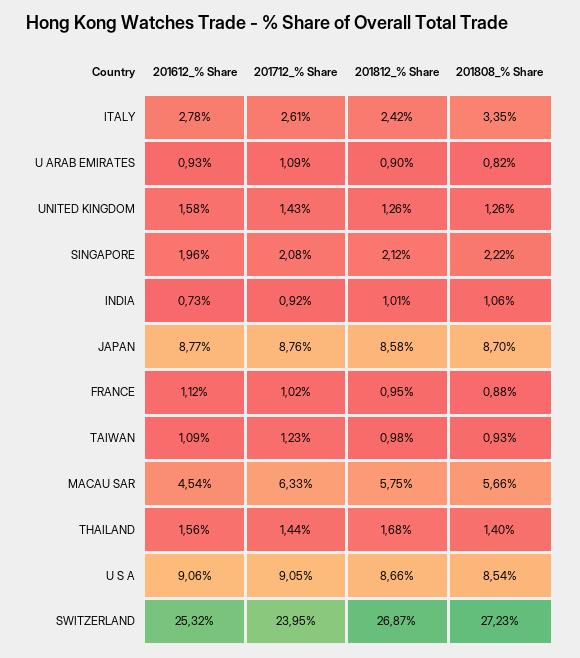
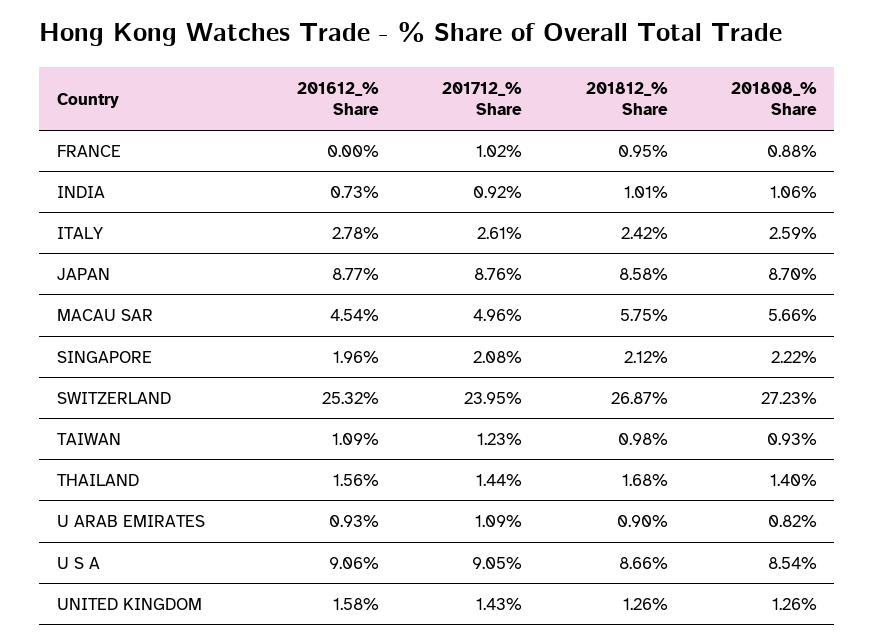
  {
    "201612_% Share": {
      "ITALY": 2.78,
      "U ARAB EMIRATES": 0.93,
      "UNITED KINGDOM": 1.58,
      "SINGAPORE": 1.96,
      "INDIA": 0.73,
      "JAPAN": 8.77,
-     "FRANCE": 1.12,
+     "FRANCE": 0,
      "TAIWAN": 1.09,
      "MACAU SAR": 4.54,
      "THAILAND": 1.56,
      "U S A": 9.06,
      "SWITZERLAND": 25.32
    },
    "201712_% Share": {
      "ITALY": 2.61,
      "U ARAB EMIRATES": 1.09,
      "UNITED KINGDOM": 1.43,
      "SINGAPORE": 2.08,
      "INDIA": 0.92,
      "JAPAN": 8.76,
      "FRANCE": 1.02,
      "TAIWAN": 1.23,
-     "MACAU SAR": 6.33,
+     "MACAU SAR": 4.96,
      "THAILAND": 1.44,
      "U S A": 9.05,
      "SWITZERLAND": 23.95
    },
    "201812_% Share": {
      "ITALY": 2.42,
      "U ARAB EMIRATES": 0.9,
      "UNITED KINGDOM": 1.26,
      "SINGAPORE": 2.12,
      "INDIA": 1.01,
      "JAPAN": 8.58,
      "FRANCE": 0.95,
      "TAIWAN": 0.98,
      "MACAU SAR": 5.75,
      "THAILAND": 1.68,
      "U S A": 8.66,
      "SWITZERLAND": 26.87
    },
    "201808_% Share": {
-     "ITALY": 3.35,
+     "ITALY": 2.59,
      "U ARAB EMIRATES": 0.82,
      "UNITED KINGDOM": 1.26,
      "SINGAPORE": 2.22,
      "INDIA": 1.06,
      "JAPAN": 8.7,
      "FRANCE": 0.88,
      "TAIWAN": 0.93,
      "MACAU SAR": 5.66,
      "THAILAND": 1.4,
      "U S A": 8.54,
      "SWITZERLAND": 27.23
    }
  }

